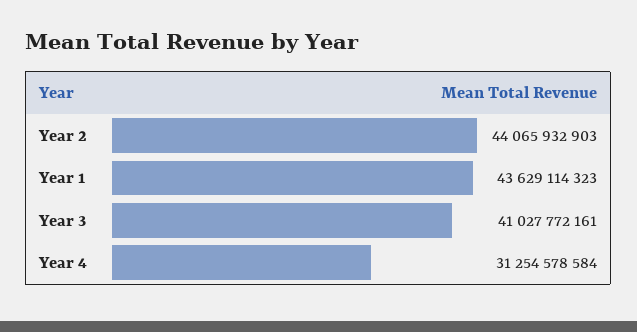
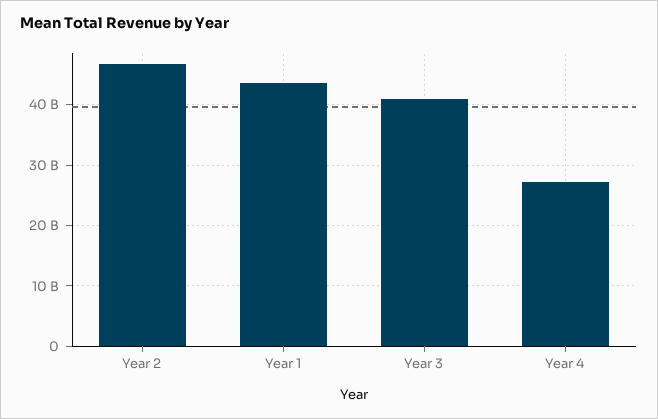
  {
-   "Year 2": 44065932903,
+   "Year 2": 47000000000,
    "Year 1": 43629114323,
    "Year 3": 41027772161,
-   "Year 4": 31254578584
+   "Year 4": 27000000000
  }

